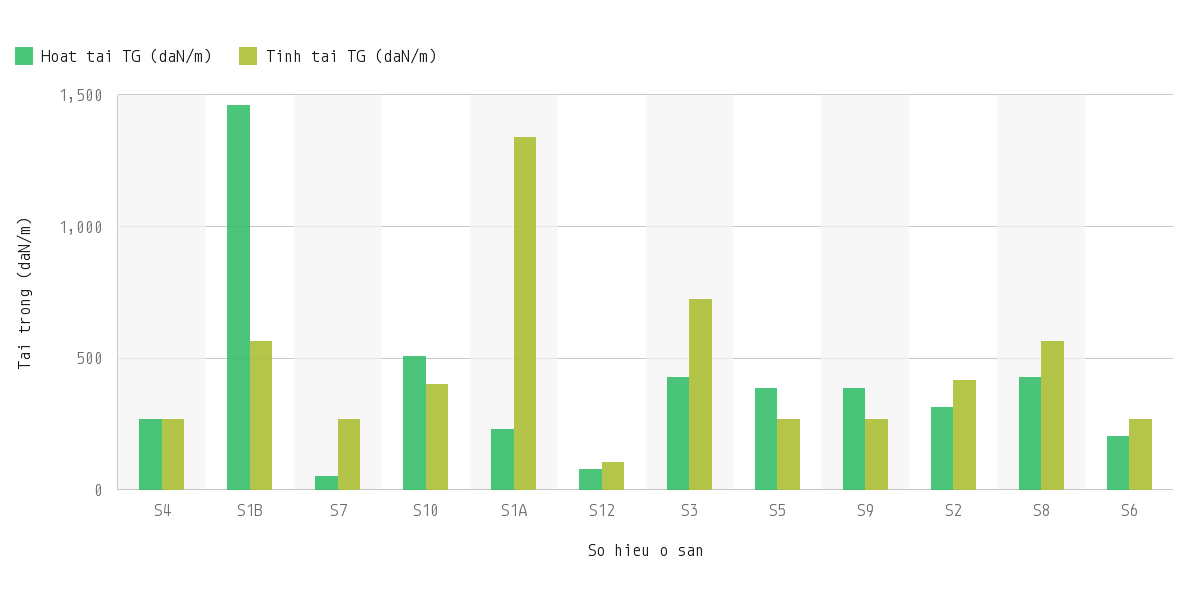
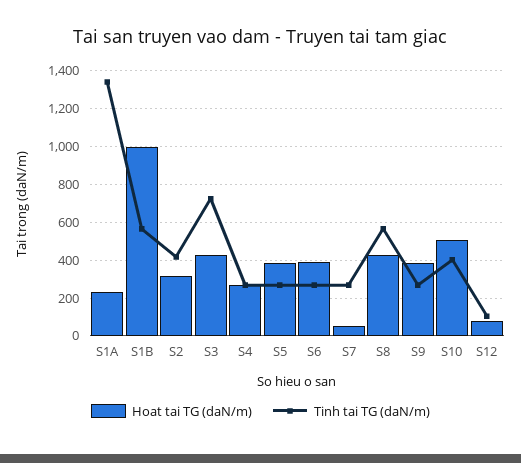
  {
    "Hoat tai TG (daN/m)": {
      "S4": 250,
-     "S1B": 1450,
+     "S1B": 1000,
      "S7": 50,
      "S10": 500,
      "S1A": 250,
      "S12": 100,
      "S3": 450,
      "S5": 400,
      "S9": 400,
      "S2": 300,
      "S8": 450,
-     "S6": 200
+     "S6": 400
    },
    "Tinh tai TG (daN/m)": {
      "S4": 250,
      "S1B": 550,
      "S7": 250,
      "S10": 400,
      "S1A": 1350,
      "S12": 100,
      "S3": 700,
      "S5": 250,
      "S9": 250,
      "S2": 400,
      "S8": 550,
      "S6": 250
    }
  }

